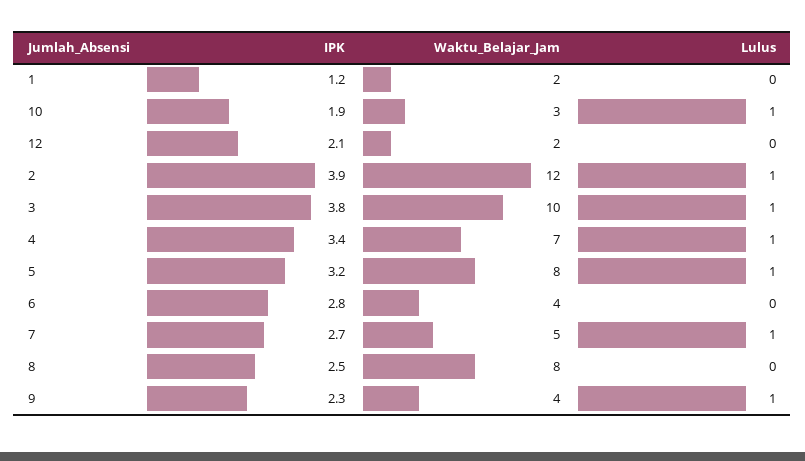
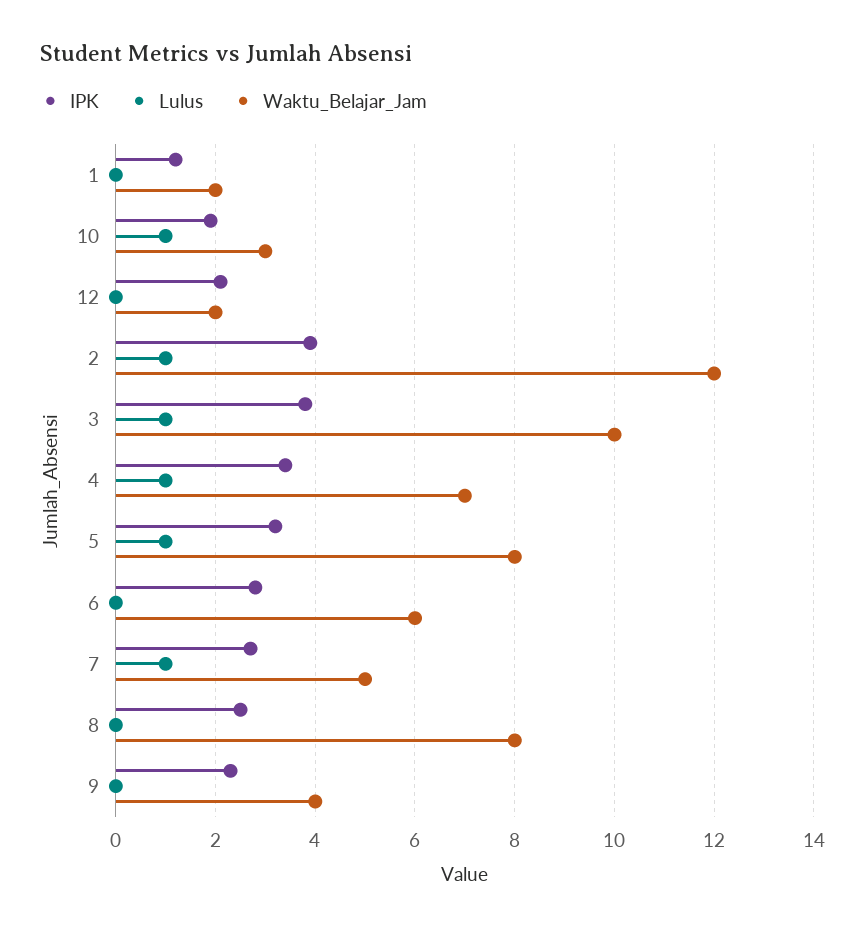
  {
    "IPK": {
      "1": 1.2,
      "10": 1.9,
      "12": 2.1,
      "2": 3.9,
      "3": 3.8,
      "4": 3.4,
      "5": 3.2,
      "6": 2.8,
      "7": 2.7,
      "8": 2.5,
      "9": 2.3
    },
    "Waktu_Belajar_Jam": {
      "1": 2,
      "10": 3,
      "12": 2,
      "2": 12,
      "3": 10,
      "4": 7,
      "5": 8,
-     "6": 4,
+     "6": 6,
      "7": 5,
      "8": 8,
      "9": 4
    },
    "Lulus": {
      "1": 0,
      "10": 1,
      "12": 0,
      "2": 1,
      "3": 1,
      "4": 1,
      "5": 1,
      "6": 0,
      "7": 1,
      "8": 0,
-     "9": 1
+     "9": 0
    }
  }

